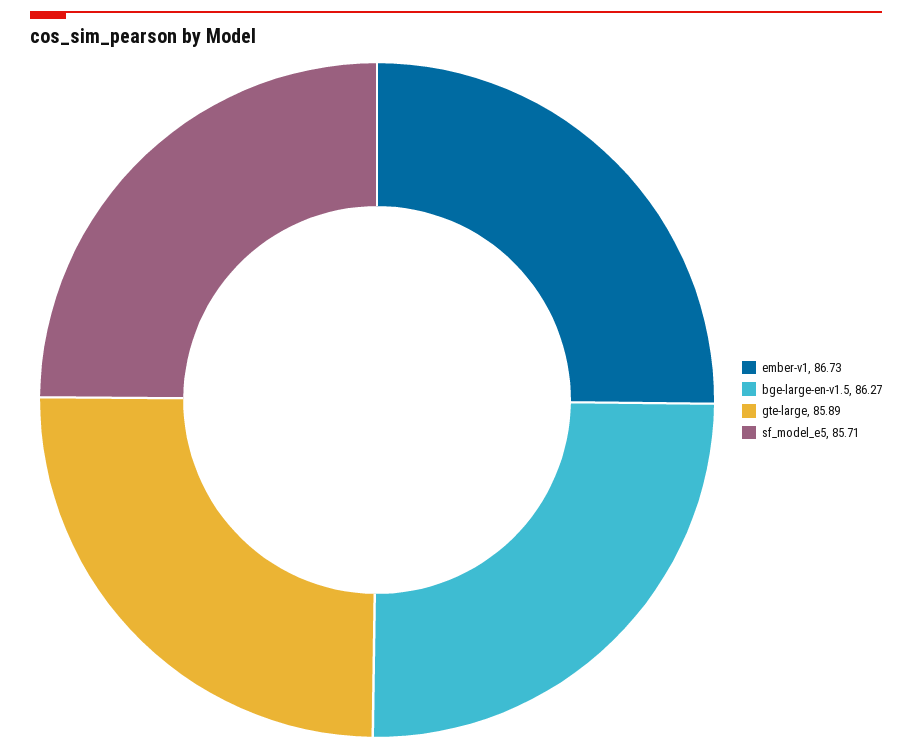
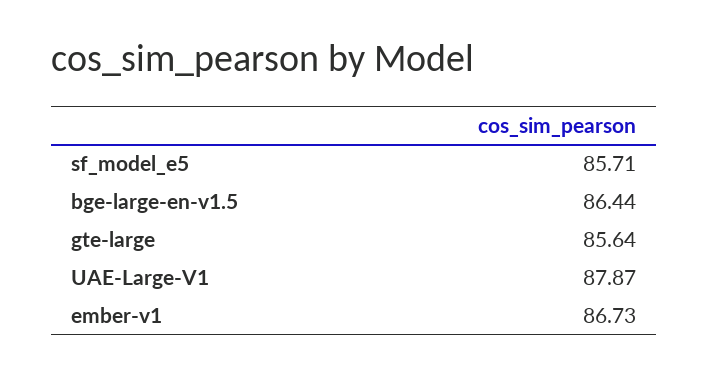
  {
    "ember-v1": 86.73,
-   "bge-large-en-v1.5": 86.27,
+   "bge-large-en-v1.5": 86.44,
-   "gte-large": 85.89,
+   "gte-large": 85.64,
-   "sf_model_e5": 85.71
+   "sf_model_e5": 85.71,
+   "UAE-Large-V1": 87.87
  }

